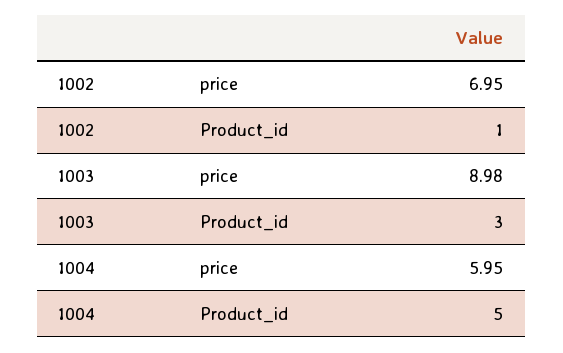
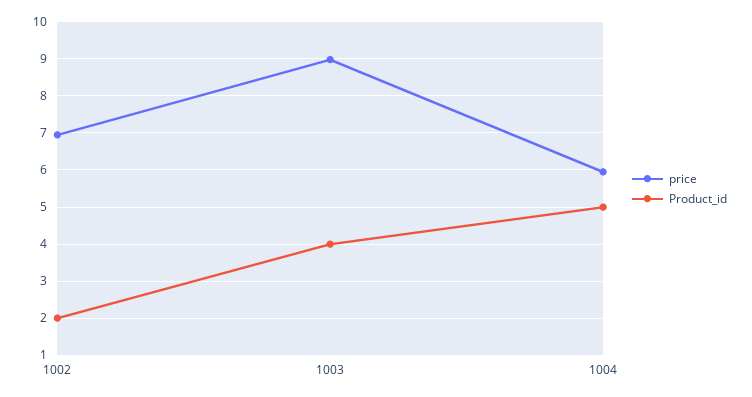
  {
    "price": {
      "1002": 6.95,
      "1003": 8.98,
      "1004": 5.95
    },
    "Product_id": {
-     "1002": 1,
+     "1002": 2,
-     "1003": 3,
+     "1003": 4,
      "1004": 5
    }
  }

